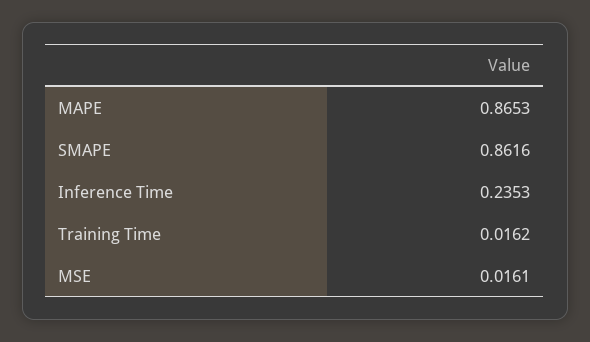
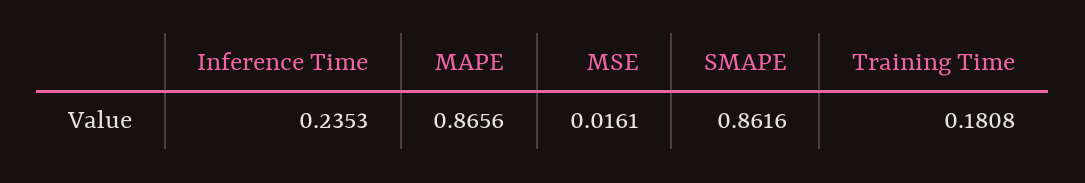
  {
-   "MAPE": 0.8653,
+   "MAPE": 0.8656,
    "SMAPE": 0.8616,
    "Inference Time": 0.2353,
-   "Training Time": 0.0162,
+   "Training Time": 0.1808,
    "MSE": 0.0161
  }

